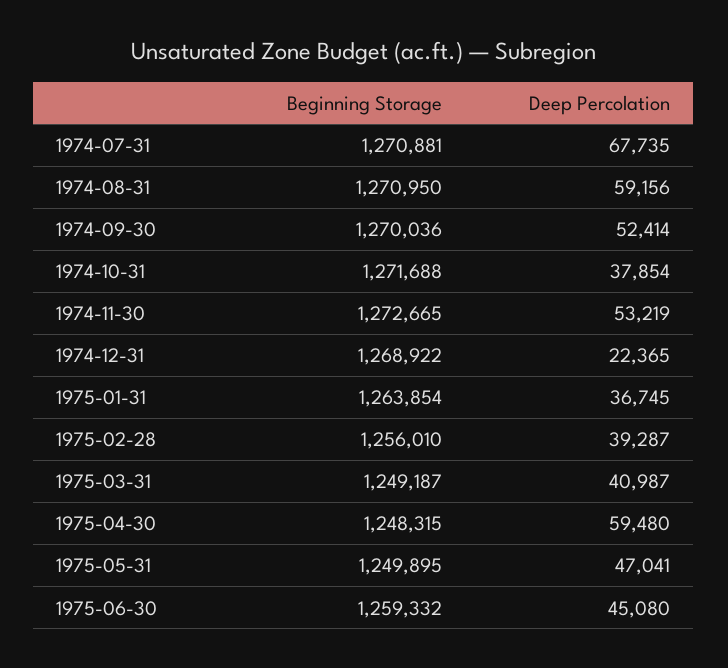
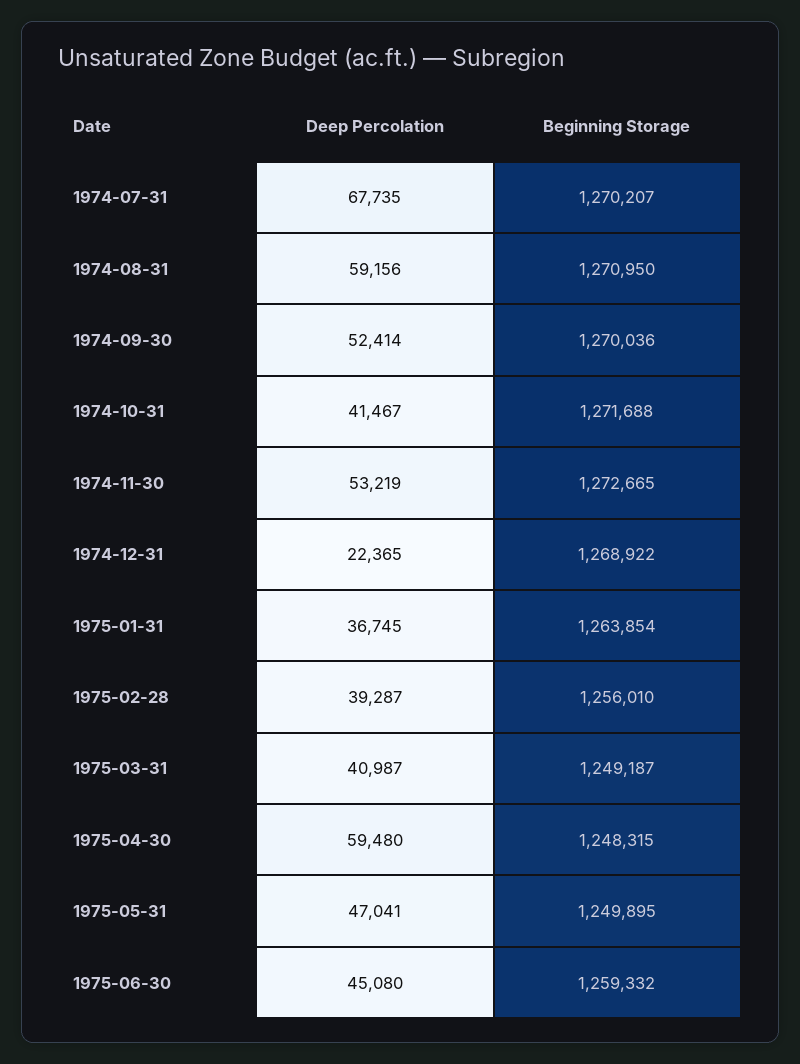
  {
    "Beginning Storage": {
-     "1974-07-31": 1270881,
+     "1974-07-31": 1270207,
      "1974-08-31": 1270950,
      "1974-09-30": 1270036,
      "1974-10-31": 1271688,
      "1974-11-30": 1272665,
      "1974-12-31": 1268922,
      "1975-01-31": 1263854,
      "1975-02-28": 1256010,
      "1975-03-31": 1249187,
      "1975-04-30": 1248315,
      "1975-05-31": 1249895,
      "1975-06-30": 1259332
    },
    "Deep Percolation": {
      "1974-07-31": 67735,
      "1974-08-31": 59156,
      "1974-09-30": 52414,
-     "1974-10-31": 37854,
+     "1974-10-31": 41467,
      "1974-11-30": 53219,
      "1974-12-31": 22365,
      "1975-01-31": 36745,
      "1975-02-28": 39287,
      "1975-03-31": 40987,
      "1975-04-30": 59480,
      "1975-05-31": 47041,
      "1975-06-30": 45080
    }
  }

